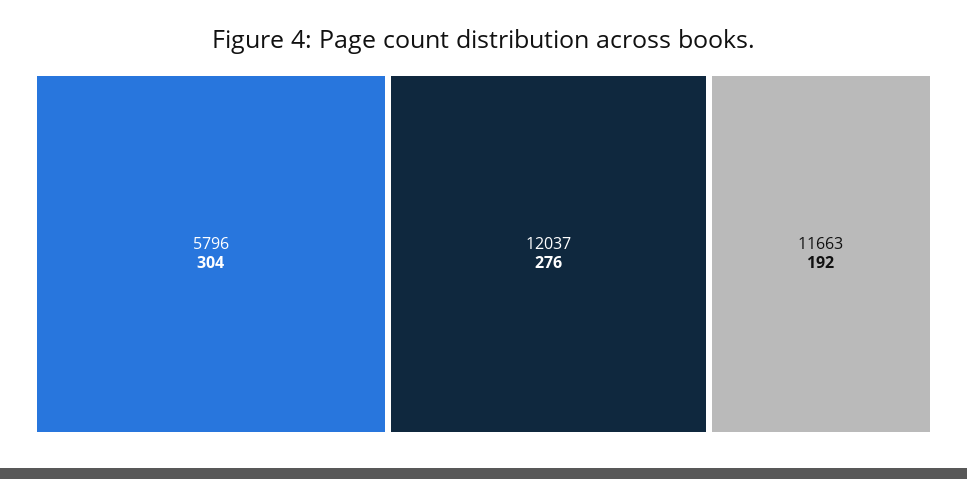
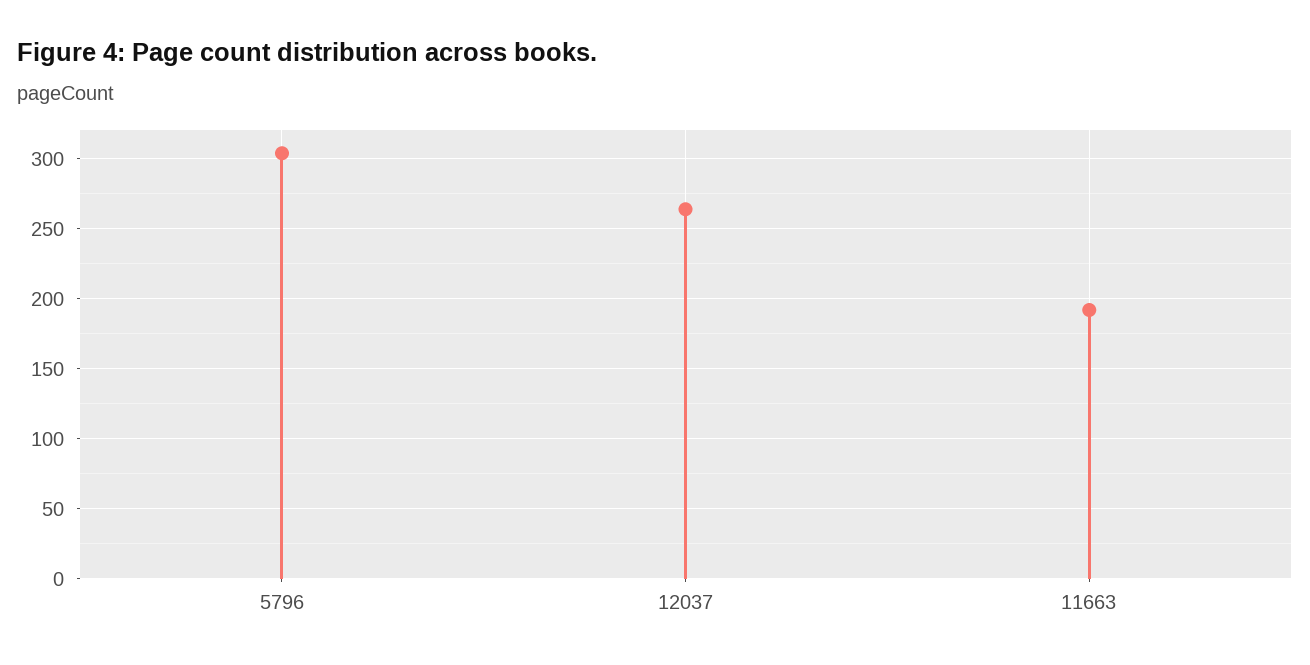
  {
    "5796": 304,
-   "12037": 276,
+   "12037": 265,
    "11663": 192
  }

